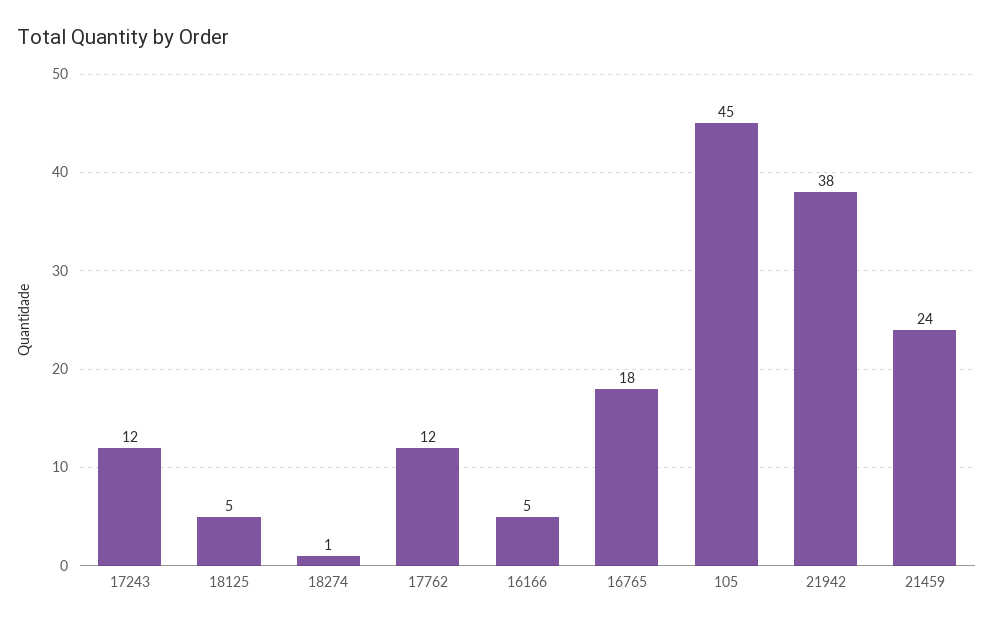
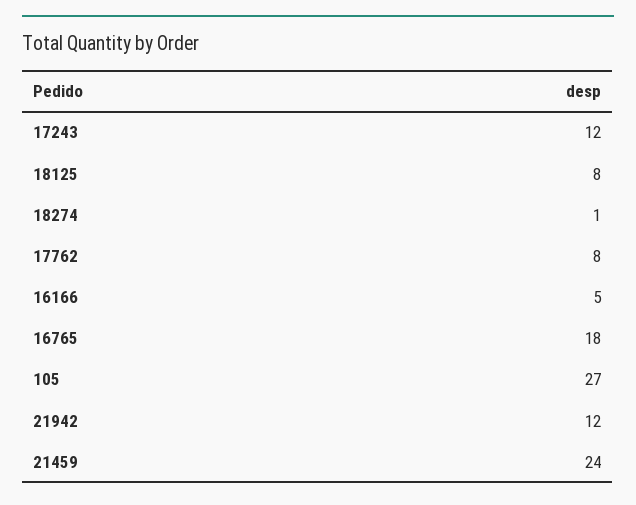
  {
    "17243": 12,
-   "18125": 5,
+   "18125": 8,
    "18274": 1,
-   "17762": 12,
+   "17762": 8,
    "16166": 5,
    "16765": 18,
-   "105": 45,
+   "105": 27,
-   "21942": 38,
+   "21942": 12,
    "21459": 24
  }

